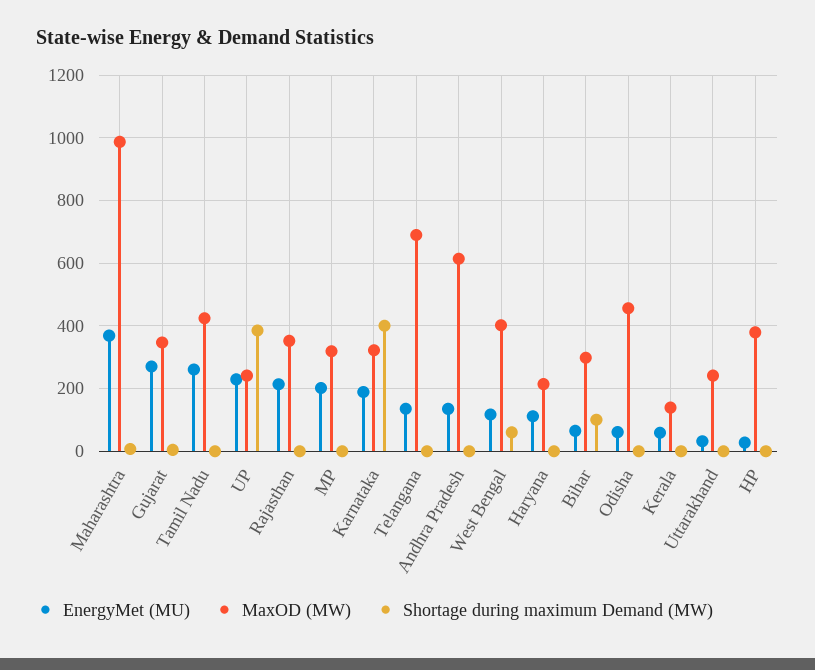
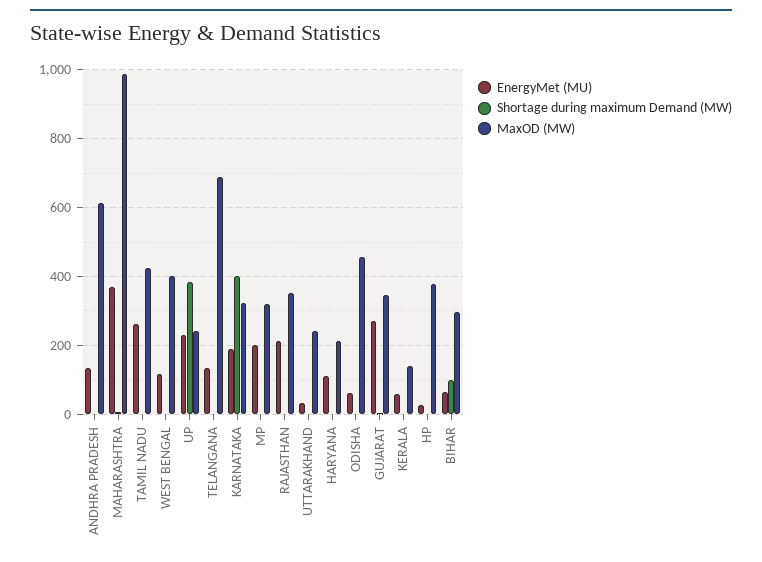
  {
    "EnergyMet (MU)": {
      "Maharashtra": 360,
      "Gujarat": 280,
      "Tamil Nadu": 260,
      "UP": 220,
      "Rajasthan": 220,
      "MP": 200,
      "Karnataka": 180,
      "Telangana": 140,
      "Andhra Pradesh": 140,
      "West Bengal": 120,
      "Haryana": 120,
      "Bihar": 60,
      "Odisha": 60,
      "Kerala": 60,
      "Uttarakhand": 40,
      "HP": 20
    },
    "MaxOD (MW)": {
      "Maharashtra": 980,
      "Gujarat": 340,
      "Tamil Nadu": 420,
      "UP": 240,
      "Rajasthan": 360,
      "MP": 320,
      "Karnataka": 320,
      "Telangana": 700,
      "Andhra Pradesh": 620,
      "West Bengal": 400,
      "Haryana": 220,
      "Bihar": 300,
      "Odisha": 460,
      "Kerala": 140,
      "Uttarakhand": 240,
      "HP": 380
    },
    "Shortage during maximum Demand (MW)": {
      "Maharashtra": 0,
      "Gujarat": 0,
      "Tamil Nadu": 0,
      "UP": 380,
      "Rajasthan": 0,
      "MP": 0,
      "Karnataka": 400,
      "Telangana": 0,
      "Andhra Pradesh": 0,
-     "West Bengal": 60,
+     "West Bengal": 0,
      "Haryana": 0,
      "Bihar": 100,
      "Odisha": 0,
      "Kerala": 0,
      "Uttarakhand": 0,
      "HP": 0
    }
  }

